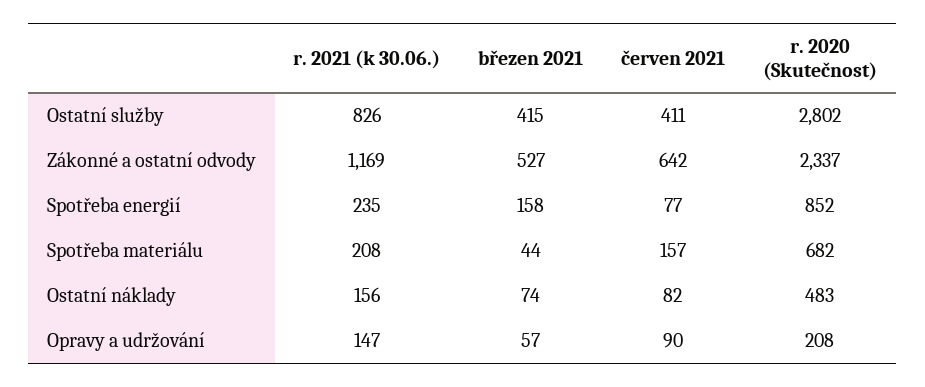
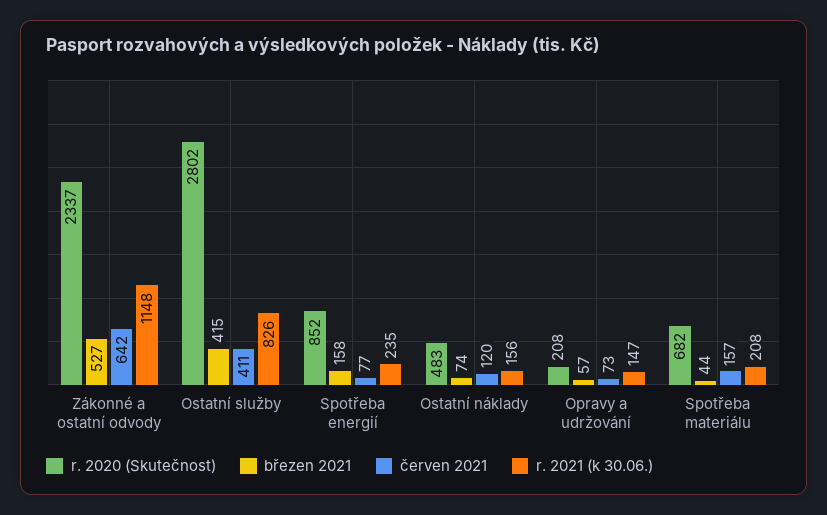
  {
    "r. 2021 (k 30.06.)": {
      "Ostatní služby": 826,
-     "Zákonné a ostatní odvody": 1169,
+     "Zákonné a ostatní odvody": 1148,
      "Spotřeba energií": 235,
      "Spotřeba materiálu": 208,
      "Ostatní náklady": 156,
      "Opravy a udržování": 147
    },
    "březen 2021": {
      "Ostatní služby": 415,
      "Zákonné a ostatní odvody": 527,
      "Spotřeba energií": 158,
      "Spotřeba materiálu": 44,
      "Ostatní náklady": 74,
      "Opravy a udržování": 57
    },
    "červen 2021": {
      "Ostatní služby": 411,
      "Zákonné a ostatní odvody": 642,
      "Spotřeba energií": 77,
      "Spotřeba materiálu": 157,
-     "Ostatní náklady": 82,
+     "Ostatní náklady": 120,
-     "Opravy a udržování": 90
+     "Opravy a udržování": 73
    },
    "r. 2020 (Skutečnost)": {
      "Ostatní služby": 2802,
      "Zákonné a ostatní odvody": 2337,
      "Spotřeba energií": 852,
      "Spotřeba materiálu": 682,
      "Ostatní náklady": 483,
      "Opravy a udržování": 208
    }
  }

